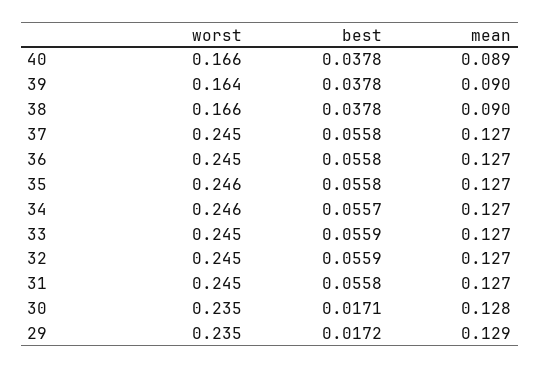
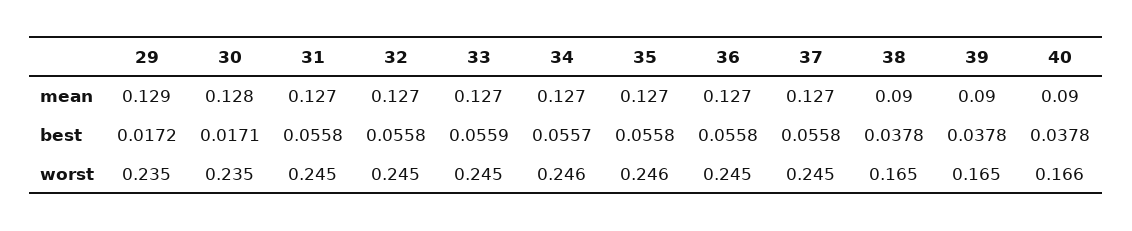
  {
    "worst": {
      "40": 0.166,
-     "39": 0.164,
+     "39": 0.165,
-     "38": 0.166,
+     "38": 0.165,
      "37": 0.245,
      "36": 0.245,
      "35": 0.246,
      "34": 0.246,
      "33": 0.245,
      "32": 0.245,
      "31": 0.245,
      "30": 0.235,
      "29": 0.235
    },
    "best": {
      "40": 0.0378,
      "39": 0.0378,
      "38": 0.0378,
      "37": 0.0558,
      "36": 0.0558,
      "35": 0.0558,
      "34": 0.0557,
      "33": 0.0559,
-     "32": 0.0559,
+     "32": 0.0558,
      "31": 0.0558,
      "30": 0.0171,
      "29": 0.0172
    },
    "mean": {
-     "40": 0.089,
+     "40": 0.09,
      "39": 0.09,
      "38": 0.09,
      "37": 0.127,
      "36": 0.127,
      "35": 0.127,
      "34": 0.127,
      "33": 0.127,
      "32": 0.127,
      "31": 0.127,
      "30": 0.128,
      "29": 0.129
    }
  }

